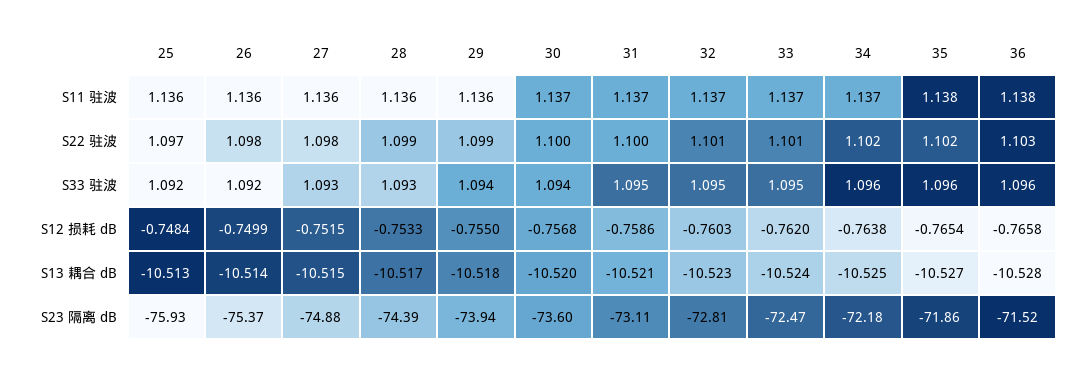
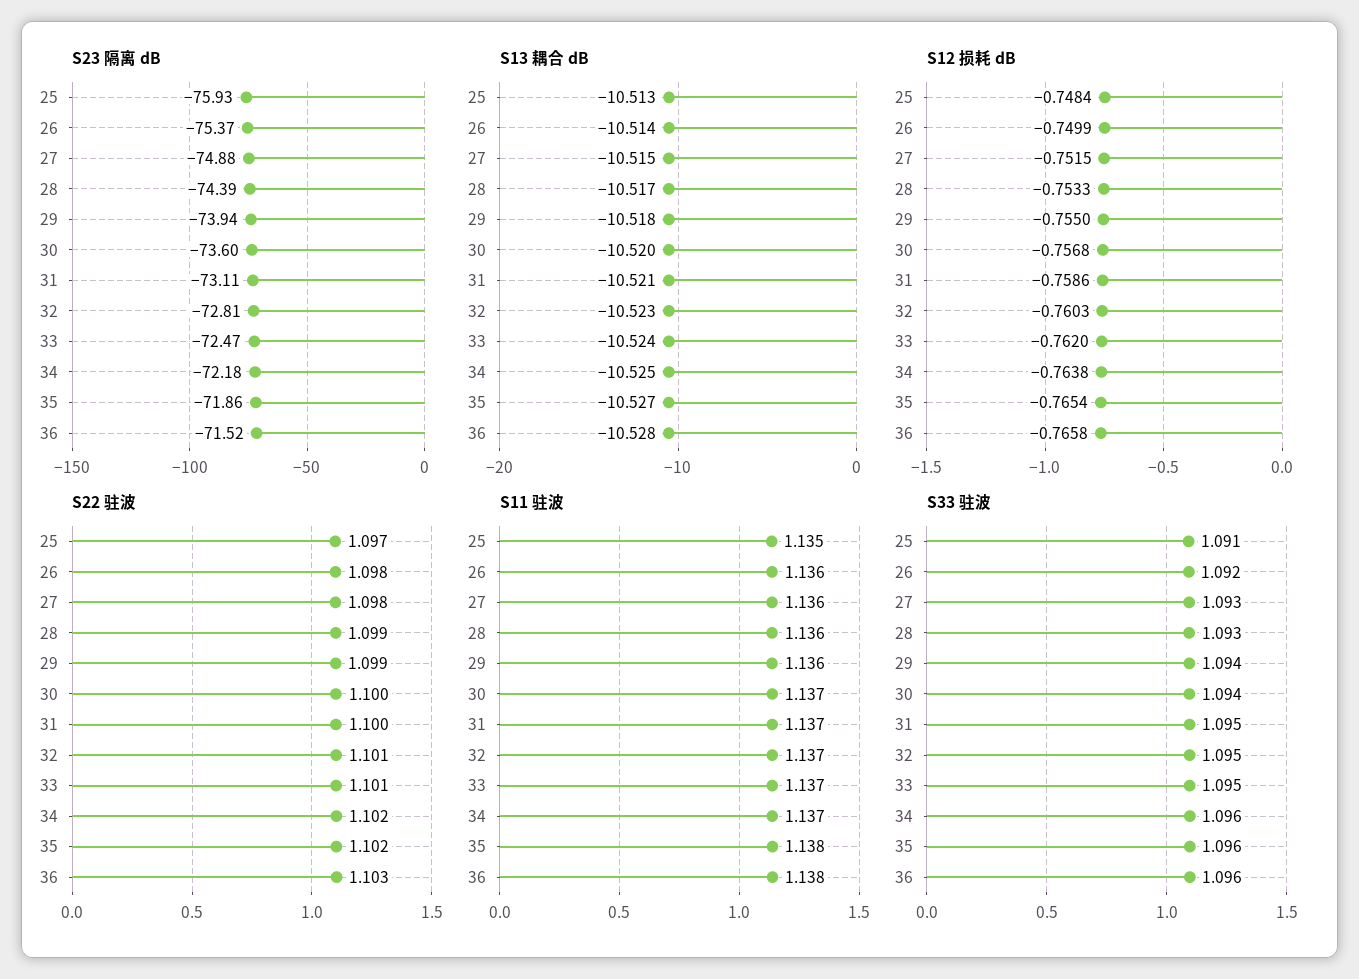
  {
    "S11 驻波": {
-     "25": 1.136,
+     "25": 1.135,
      "26": 1.136,
      "27": 1.136,
      "28": 1.136,
      "29": 1.136,
      "30": 1.137,
      "31": 1.137,
      "32": 1.137,
      "33": 1.137,
      "34": 1.137,
      "35": 1.138,
      "36": 1.138
    },
    "S22 驻波": {
      "25": 1.097,
      "26": 1.098,
      "27": 1.098,
      "28": 1.099,
      "29": 1.099,
      "30": 1.1,
      "31": 1.1,
      "32": 1.101,
      "33": 1.101,
      "34": 1.102,
      "35": 1.102,
      "36": 1.103
    },
    "S33 驻波": {
-     "25": 1.092,
+     "25": 1.091,
      "26": 1.092,
      "27": 1.093,
      "28": 1.093,
      "29": 1.094,
      "30": 1.094,
      "31": 1.095,
      "32": 1.095,
      "33": 1.095,
      "34": 1.096,
      "35": 1.096,
      "36": 1.096
    },
    "S12 损耗 dB": {
      "25": -0.7484,
      "26": -0.7499,
      "27": -0.7515,
      "28": -0.7533,
      "29": -0.755,
      "30": -0.7568,
      "31": -0.7586,
      "32": -0.7603,
      "33": -0.762,
      "34": -0.7638,
      "35": -0.7654,
      "36": -0.7658
    },
    "S13 耦合 dB": {
      "25": -10.513,
      "26": -10.514,
      "27": -10.515,
      "28": -10.517,
      "29": -10.518,
      "30": -10.52,
      "31": -10.521,
      "32": -10.523,
      "33": -10.524,
      "34": -10.525,
      "35": -10.527,
      "36": -10.528
    },
    "S23 隔离 dB": {
      "25": -75.93,
      "26": -75.37,
      "27": -74.88,
      "28": -74.39,
      "29": -73.94,
      "30": -73.6,
      "31": -73.11,
      "32": -72.81,
      "33": -72.47,
      "34": -72.18,
      "35": -71.86,
      "36": -71.52
    }
  }

